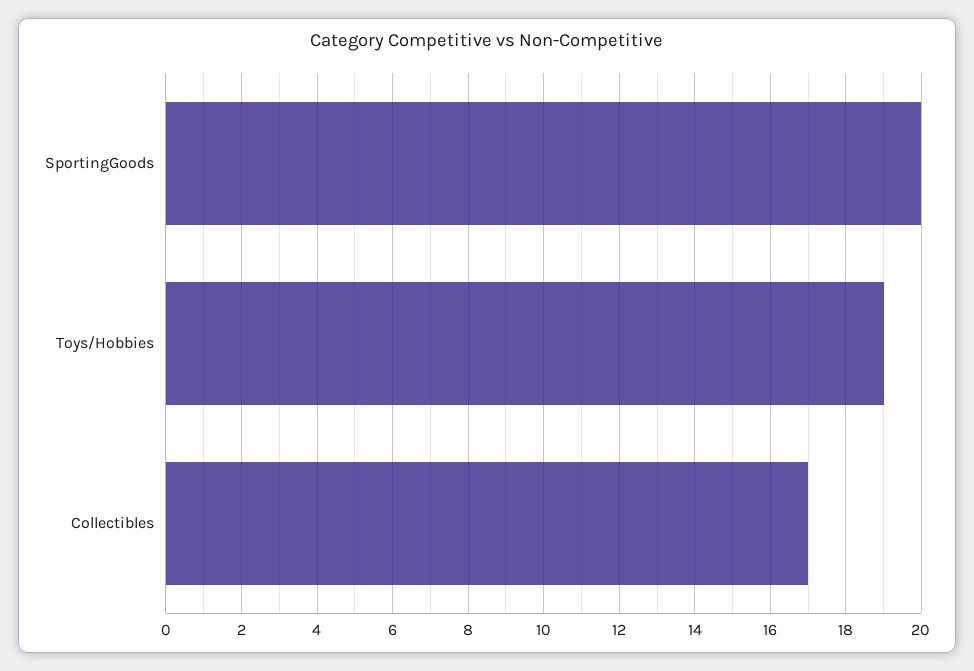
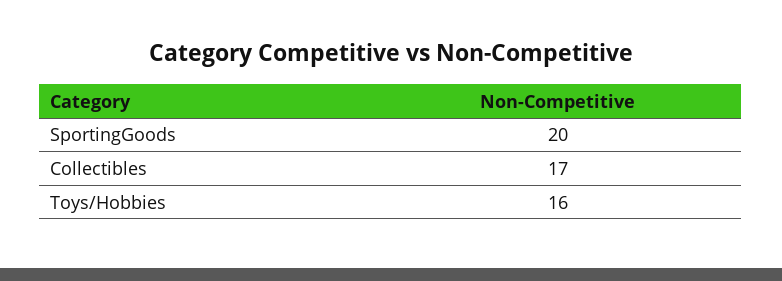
  {
    "SportingGoods": 20,
-   "Toys/Hobbies": 19,
+   "Toys/Hobbies": 16,
    "Collectibles": 17
  }

